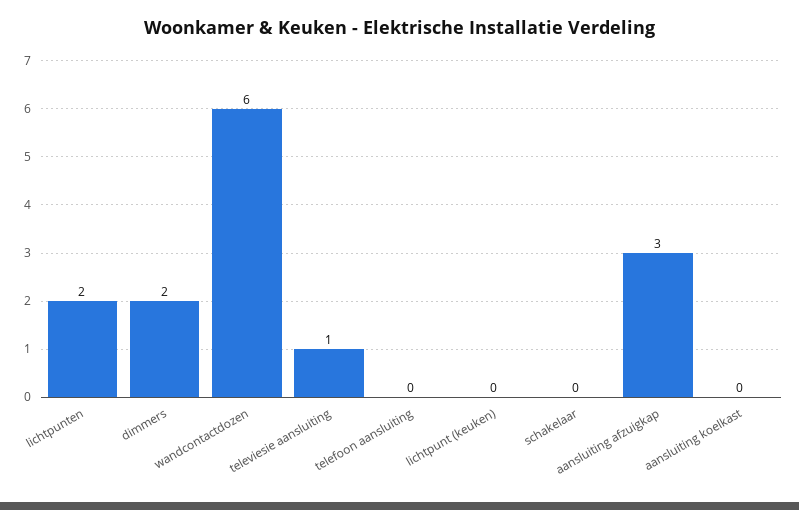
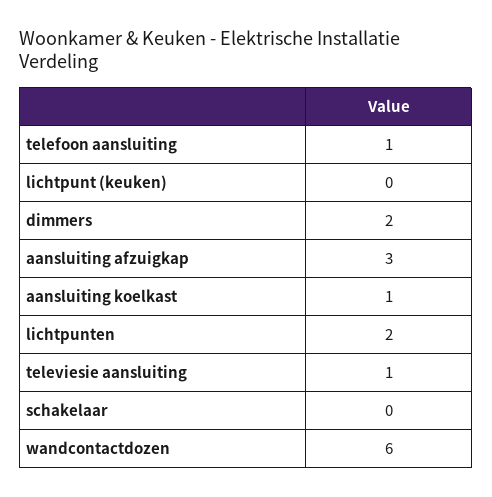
  {
    "lichtpunten": 2,
    "dimmers": 2,
    "wandcontactdozen": 6,
    "televiesie aansluiting": 1,
-   "telefoon aansluiting": 0,
+   "telefoon aansluiting": 1,
    "lichtpunt (keuken)": 0,
    "schakelaar": 0,
    "aansluiting afzuigkap": 3,
-   "aansluiting koelkast": 0
+   "aansluiting koelkast": 1
  }

